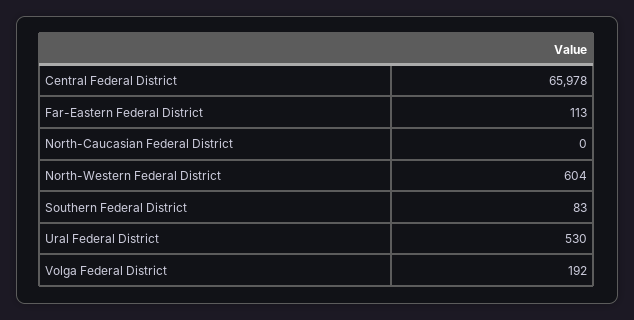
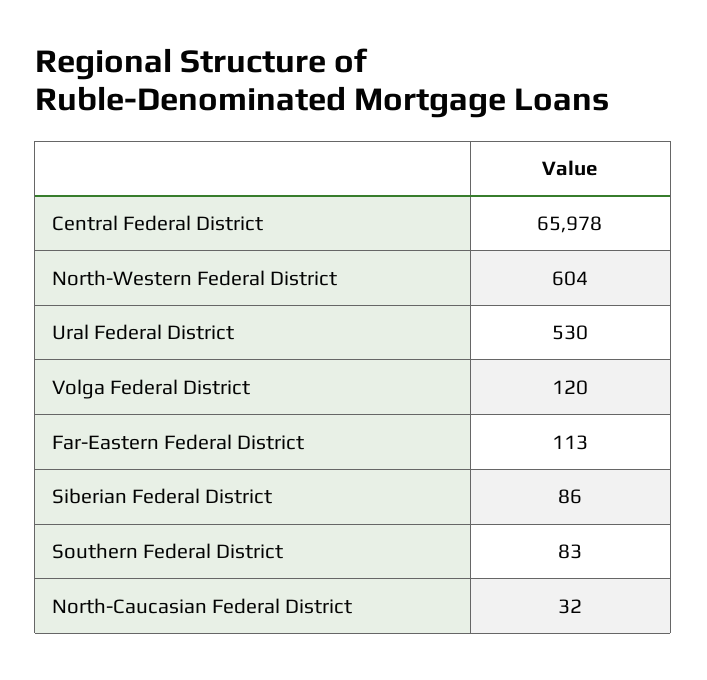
  {
    "Central Federal District": 65978,
    "Far-Eastern Federal District": 113,
-   "North-Caucasian Federal District": 0,
+   "North-Caucasian Federal District": 32,
    "North-Western Federal District": 604,
    "Southern Federal District": 83,
    "Ural Federal District": 530,
-   "Volga Federal District": 192
+   "Volga Federal District": 120,
+   "Siberian Federal District": 86
  }

